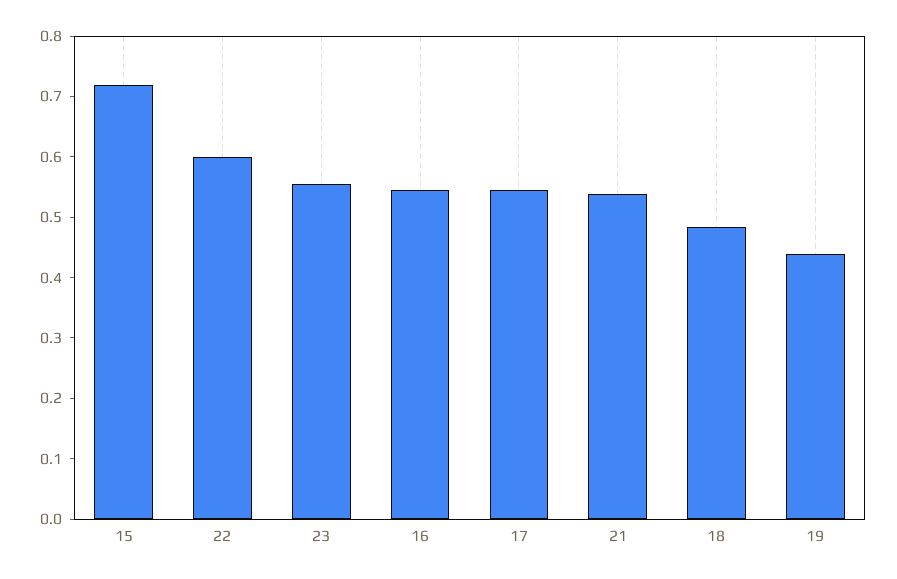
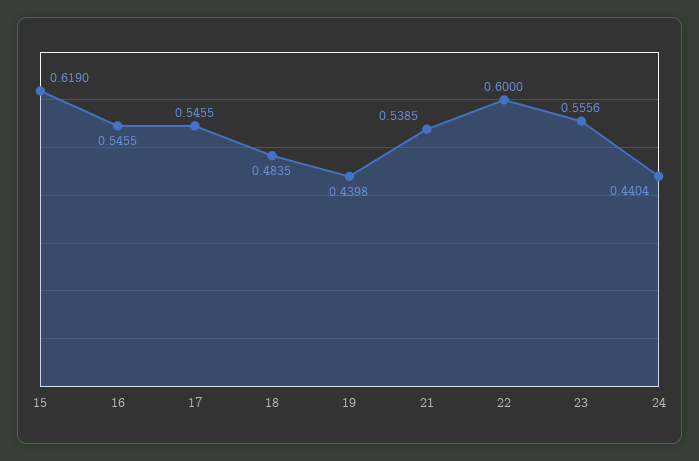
  {
-   "15": 0.72,
+   "15": 0.619,
    "22": 0.6,
    "23": 0.5556,
    "16": 0.5455,
    "17": 0.5455,
    "21": 0.5385,
    "18": 0.4835,
-   "19": 0.4398
+   "19": 0.4398,
+   "24": 0.4404
  }

